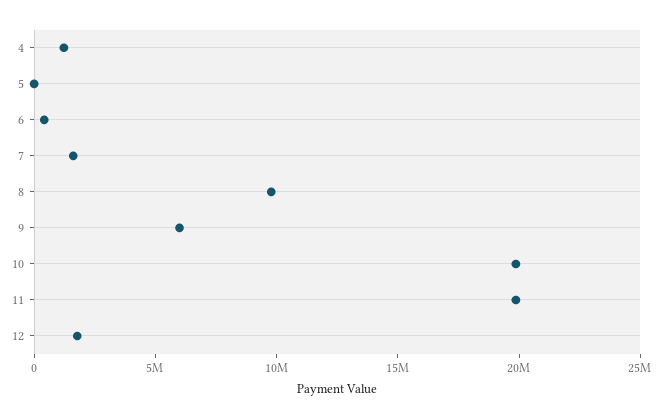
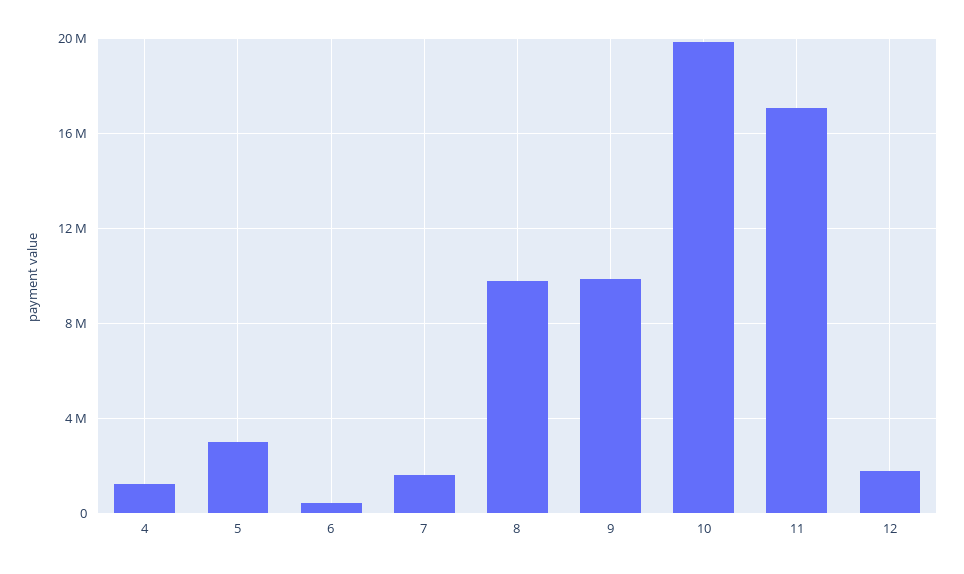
  {
    "4": 1000000,
-   "5": 0,
+   "5": 3000000,
    "6": 500000,
    "7": 1500000,
    "8": 10000000,
-   "9": 6000000,
+   "9": 10000000,
    "10": 20000000,
-   "11": 20000000,
+   "11": 17000000,
    "12": 2000000
  }

